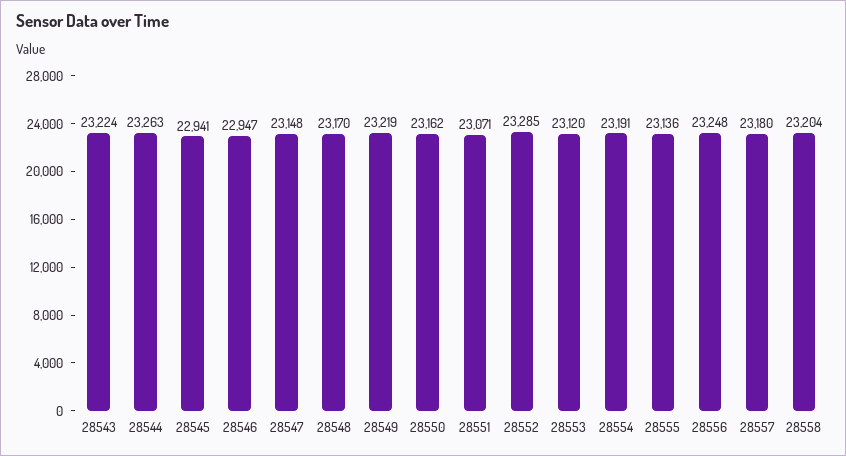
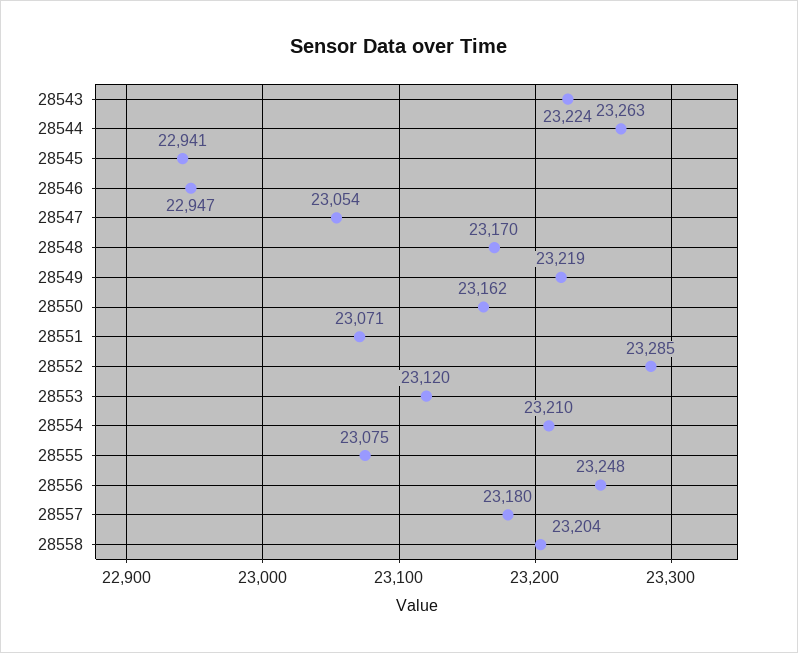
  {
    "28543": 23224,
    "28544": 23263,
    "28545": 22941,
    "28546": 22947,
-   "28547": 23148,
+   "28547": 23054,
    "28548": 23170,
    "28549": 23219,
    "28550": 23162,
    "28551": 23071,
    "28552": 23285,
    "28553": 23120,
-   "28554": 23191,
+   "28554": 23210,
-   "28555": 23136,
+   "28555": 23075,
    "28556": 23248,
    "28557": 23180,
    "28558": 23204
  }

